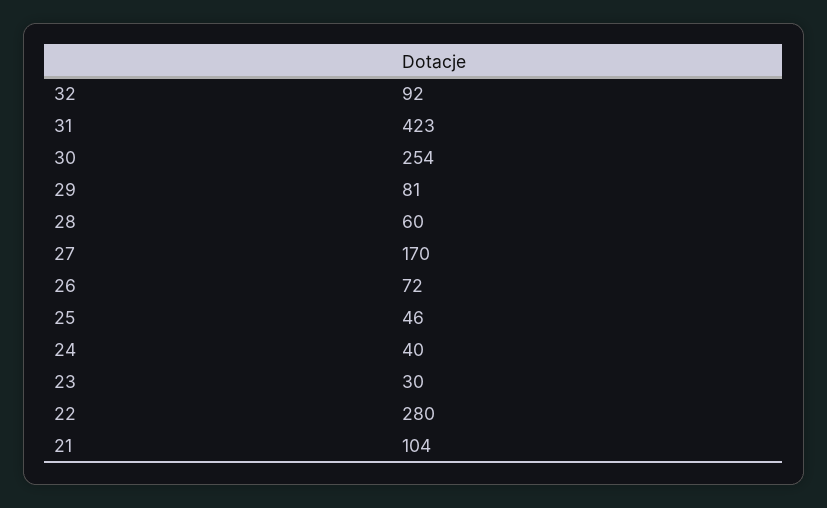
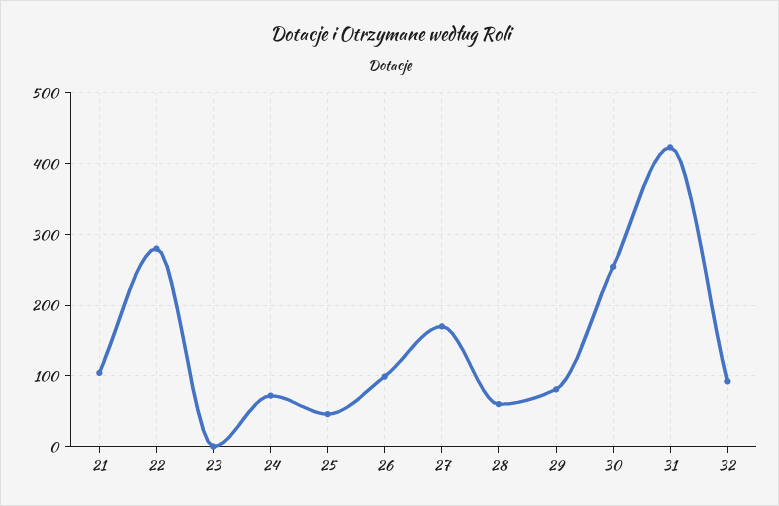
  {
    "32": 92,
    "31": 423,
    "30": 254,
    "29": 81,
    "28": 60,
    "27": 170,
-   "26": 72,
+   "26": 100,
    "25": 46,
-   "24": 40,
+   "24": 70,
-   "23": 30,
+   "23": 0,
    "22": 280,
    "21": 104
  }

